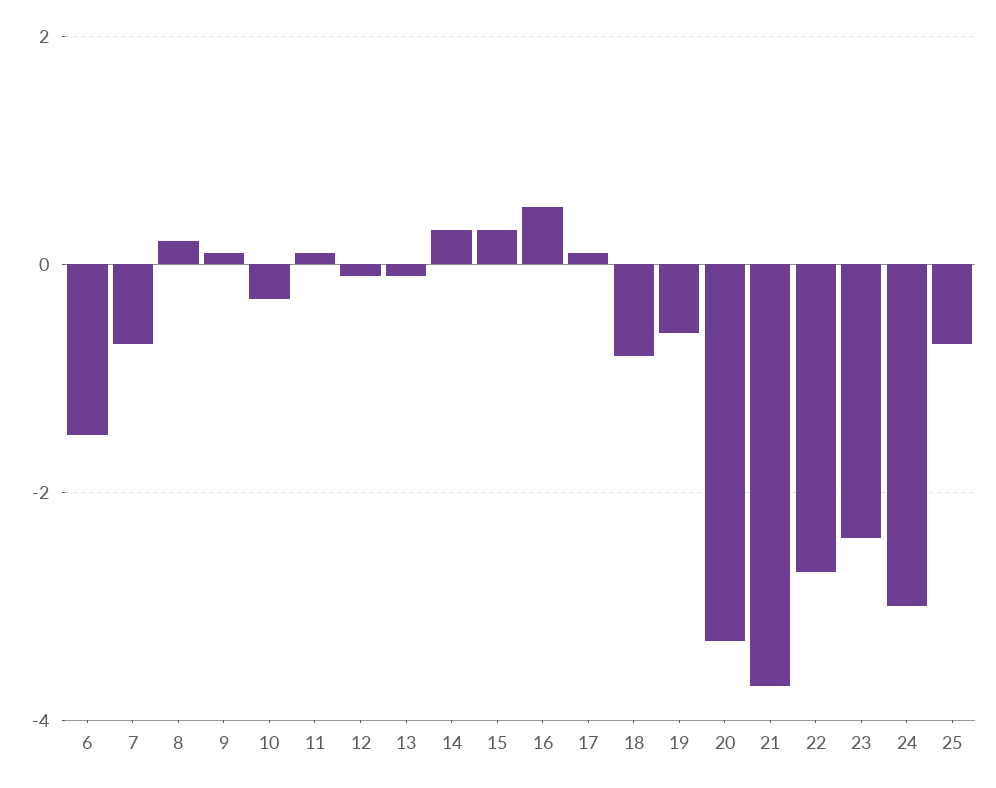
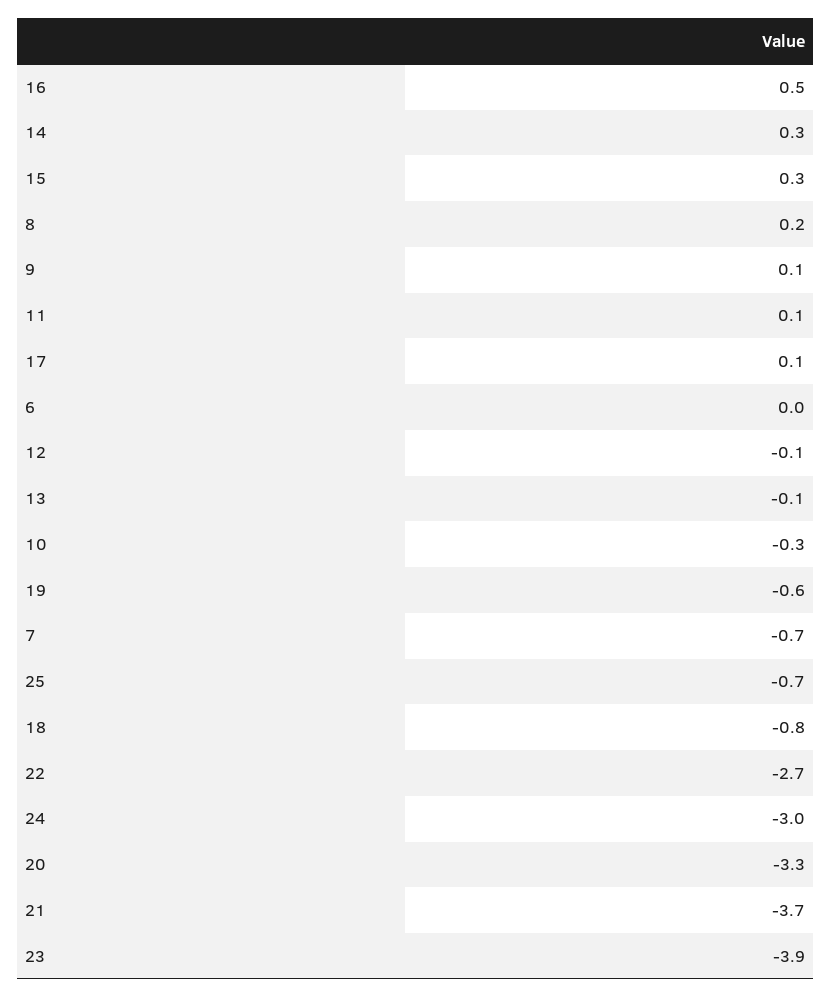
  {
-   "6": -1.5,
+   "6": 0,
    "7": -0.7,
    "8": 0.2,
    "9": 0.1,
    "10": -0.3,
    "11": 0.1,
    "12": -0.1,
    "13": -0.1,
    "14": 0.3,
    "15": 0.3,
    "16": 0.5,
    "17": 0.1,
    "18": -0.8,
    "19": -0.6,
    "20": -3.3,
    "21": -3.7,
    "22": -2.7,
-   "23": -2.5,
+   "23": -3.9,
    "24": -3,
    "25": -0.7
  }

